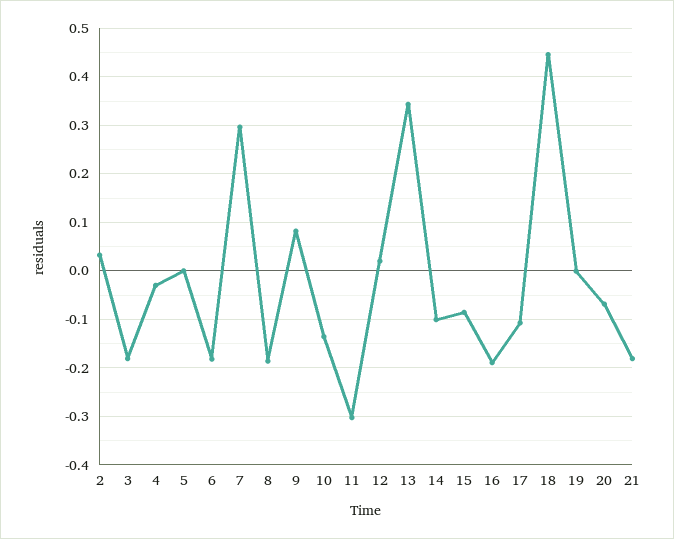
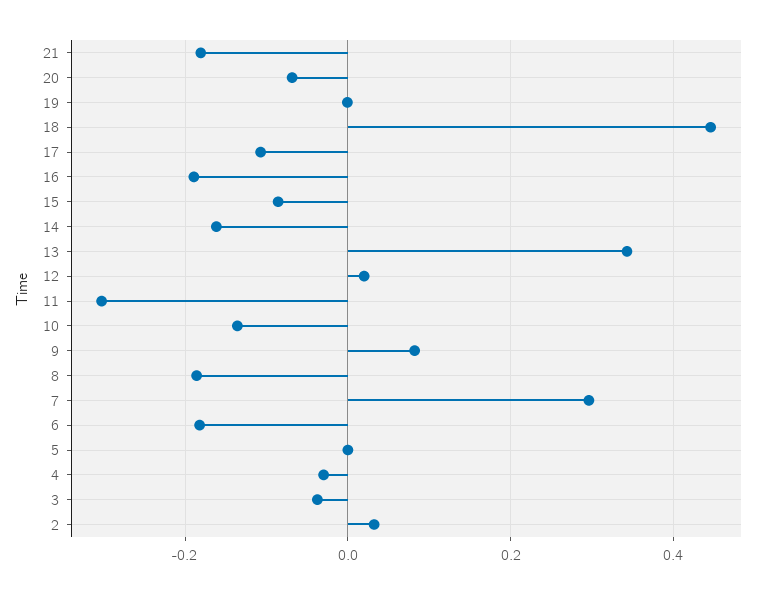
  {
    "2": 0.04,
-   "3": -0.18,
+   "3": -0.04,
    "4": -0.02,
    "5": 0,
    "6": -0.18,
    "7": 0.3,
    "8": -0.18,
    "9": 0.08,
    "10": -0.14,
    "11": -0.3,
    "12": 0.02,
    "13": 0.34,
-   "14": -0.1,
+   "14": -0.16,
    "15": -0.08,
    "16": -0.18,
    "17": -0.1,
    "18": 0.44,
    "19": 0,
    "20": -0.06,
    "21": -0.18
  }

